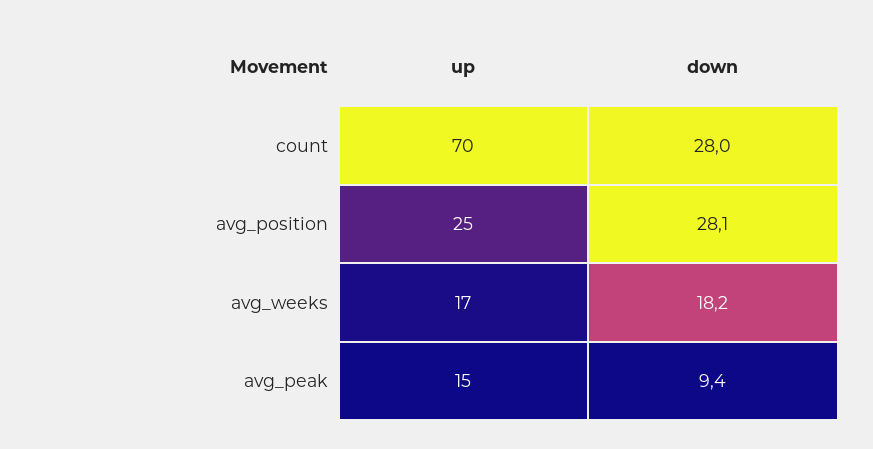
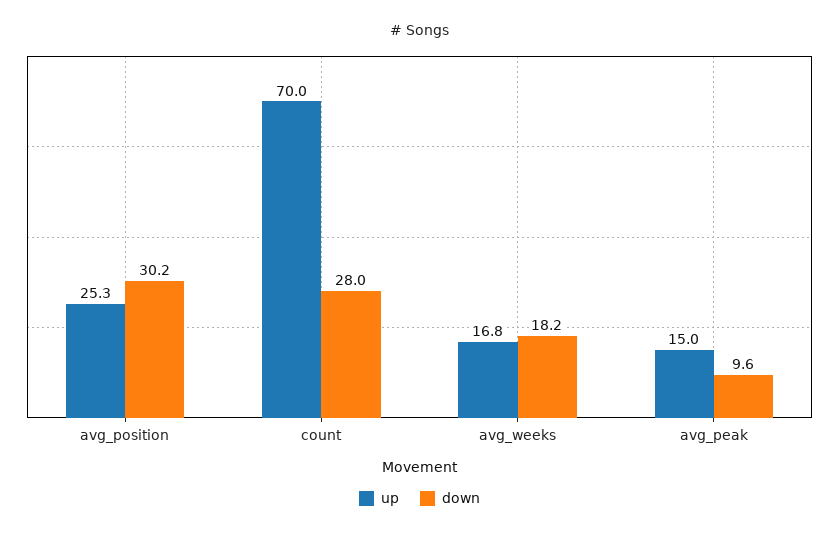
  {
    "up": {
      "count": 70,
      "avg_position": 25.3,
      "avg_weeks": 16.8,
      "avg_peak": 15
    },
    "down": {
      "count": 28,
-     "avg_position": 28.1,
+     "avg_position": 30.2,
      "avg_weeks": 18.2,
-     "avg_peak": 9.4
+     "avg_peak": 9.6
    }
  }

